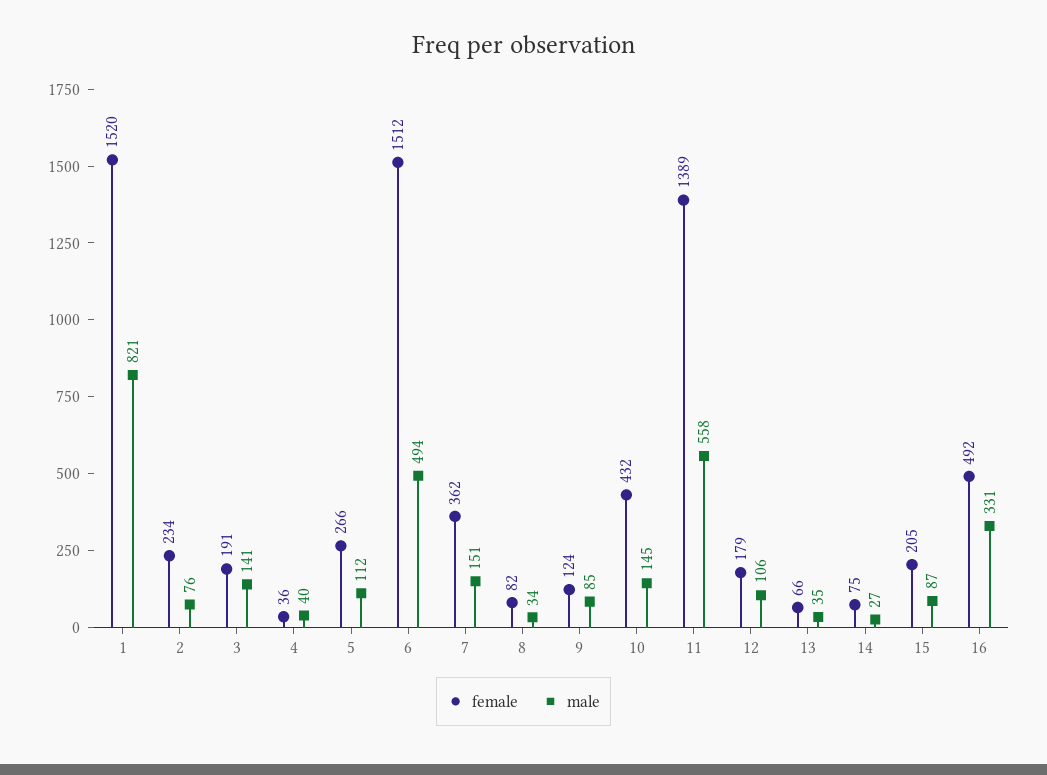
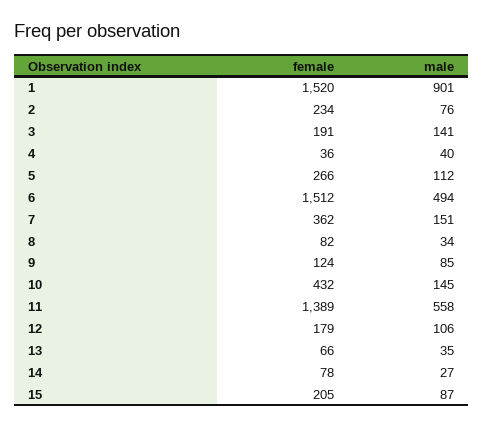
  {
    "female": {
      "1": 1520,
      "2": 234,
      "3": 191,
      "4": 36,
      "5": 266,
      "6": 1512,
      "7": 362,
      "8": 82,
      "9": 124,
      "10": 432,
      "11": 1389,
      "12": 179,
      "13": 66,
-     "14": 75,
+     "14": 78,
-     "15": 205,
+     "15": 205
-     "16": 492
    },
    "male": {
-     "1": 821,
+     "1": 901,
      "2": 76,
      "3": 141,
      "4": 40,
      "5": 112,
      "6": 494,
      "7": 151,
      "8": 34,
      "9": 85,
      "10": 145,
      "11": 558,
      "12": 106,
      "13": 35,
      "14": 27,
-     "15": 87,
+     "15": 87
-     "16": 331
    }
  }

